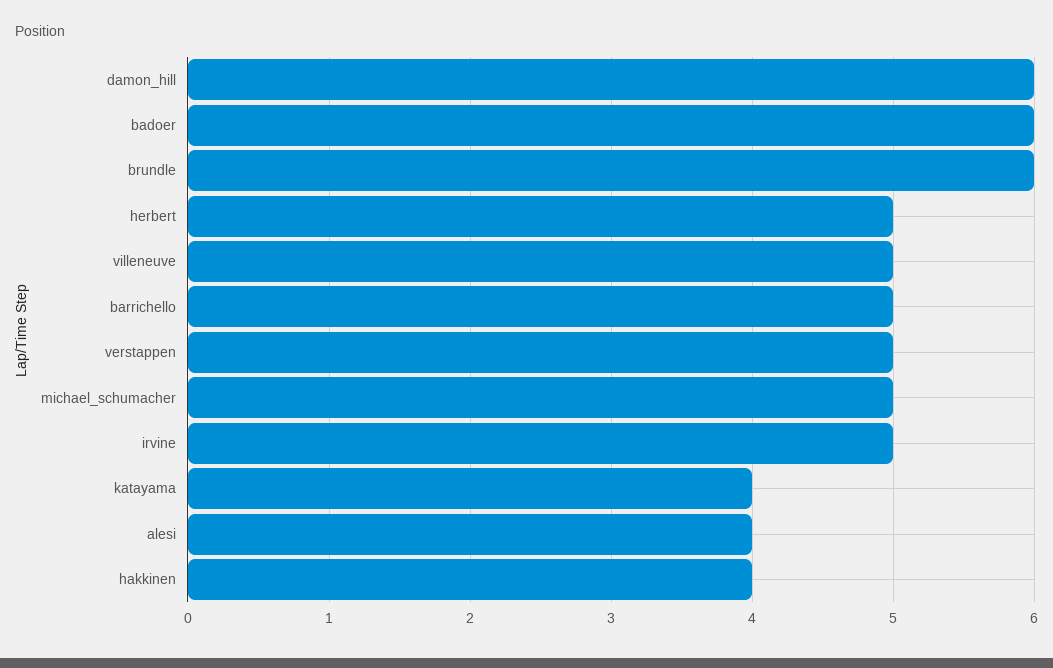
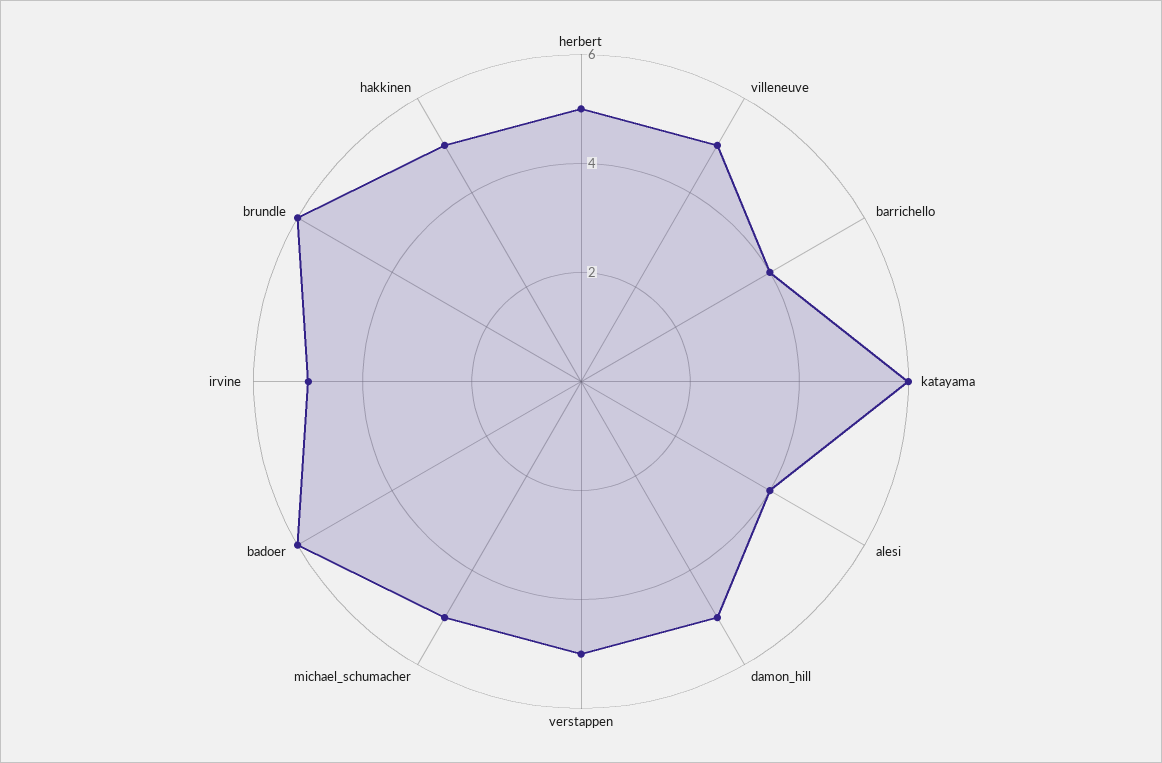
  {
-   "damon_hill": 6,
+   "damon_hill": 5,
    "badoer": 6,
    "brundle": 6,
    "herbert": 5,
    "villeneuve": 5,
-   "barrichello": 5,
+   "barrichello": 4,
    "verstappen": 5,
    "michael_schumacher": 5,
    "irvine": 5,
-   "katayama": 4,
+   "katayama": 6,
    "alesi": 4,
-   "hakkinen": 4
+   "hakkinen": 5
  }

